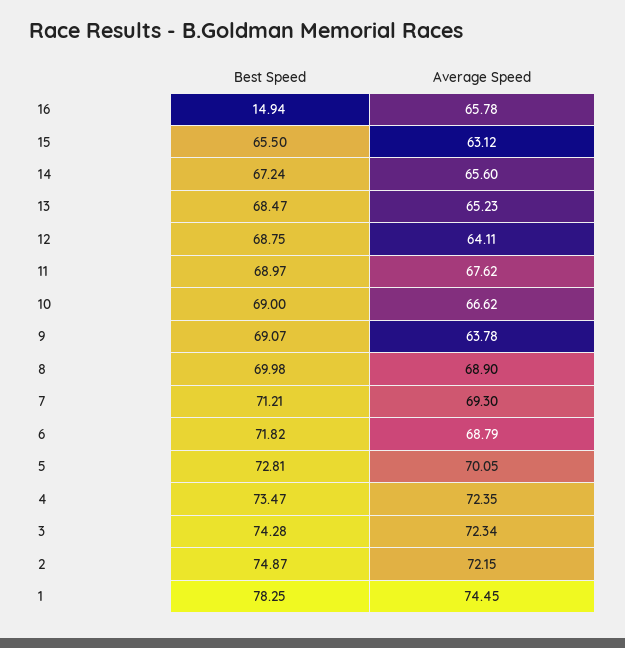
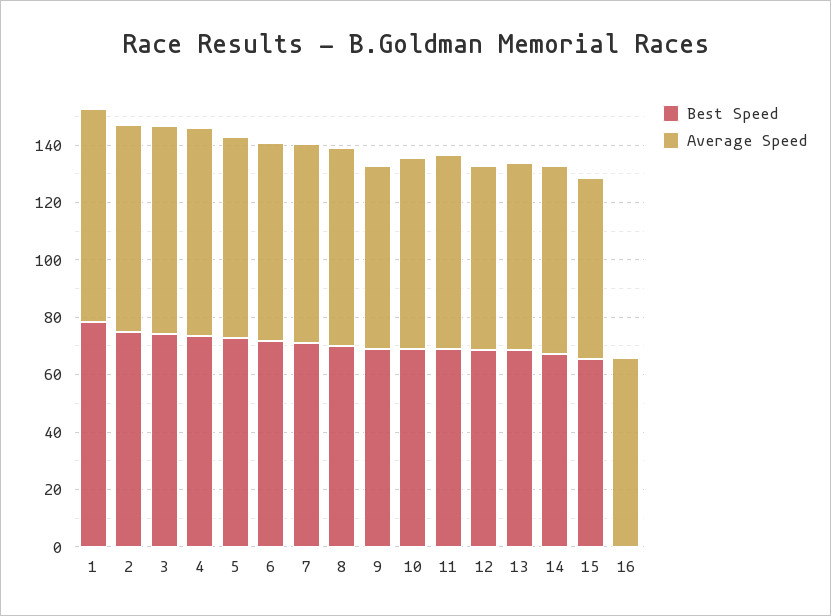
  {
    "Best Speed": {
-     "16": 14.94,
+     "16": 0,
      "15": 65.5,
      "14": 67.24,
      "13": 68.47,
      "12": 68.75,
      "11": 68.97,
      "10": 69,
      "9": 69.07,
      "8": 69.98,
      "7": 71.21,
      "6": 71.82,
      "5": 72.81,
      "4": 73.47,
      "3": 74.28,
      "2": 74.87,
      "1": 78.25
    },
    "Average Speed": {
      "16": 65.78,
      "15": 63.12,
      "14": 65.6,
      "13": 65.23,
      "12": 64.11,
      "11": 67.62,
      "10": 66.62,
      "9": 63.78,
      "8": 68.9,
      "7": 69.3,
      "6": 68.79,
      "5": 70.05,
      "4": 72.35,
      "3": 72.34,
      "2": 72.15,
      "1": 74.45
    }
  }

